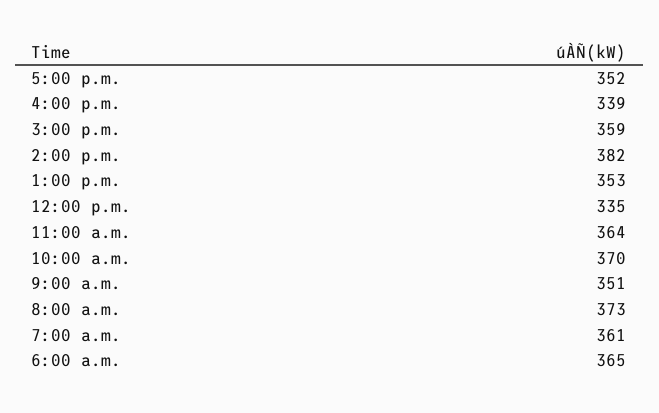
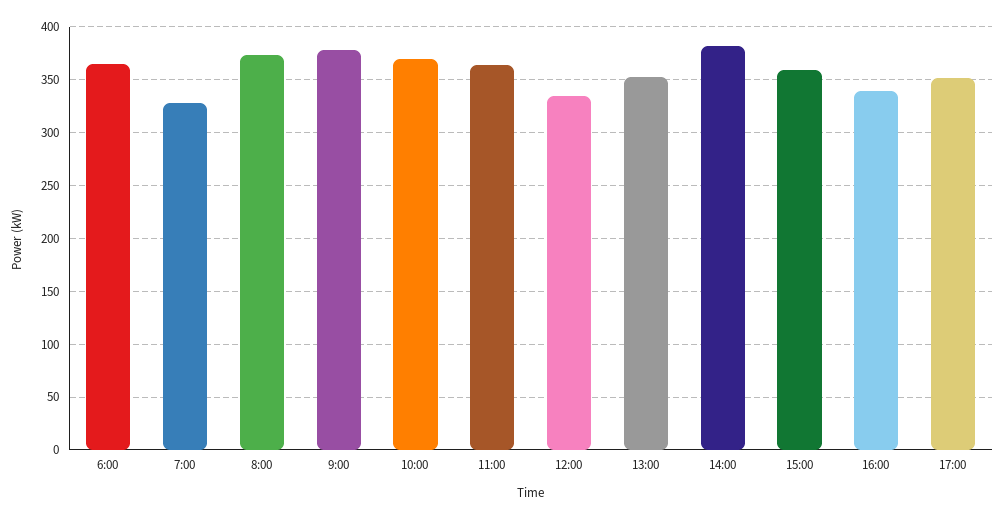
  {
    "5:00 p.m.": 352,
    "4:00 p.m.": 339,
    "3:00 p.m.": 359,
    "2:00 p.m.": 382,
    "1:00 p.m.": 353,
    "12:00 p.m.": 335,
    "11:00 a.m.": 364,
    "10:00 a.m.": 370,
-   "9:00 a.m.": 351,
+   "9:00 a.m.": 380,
    "8:00 a.m.": 373,
-   "7:00 a.m.": 361,
+   "7:00 a.m.": 330,
    "6:00 a.m.": 365
  }

